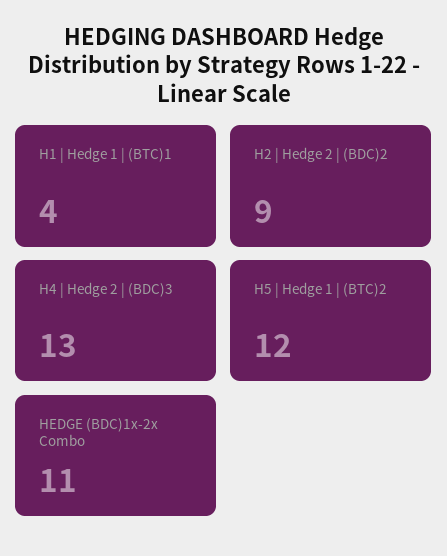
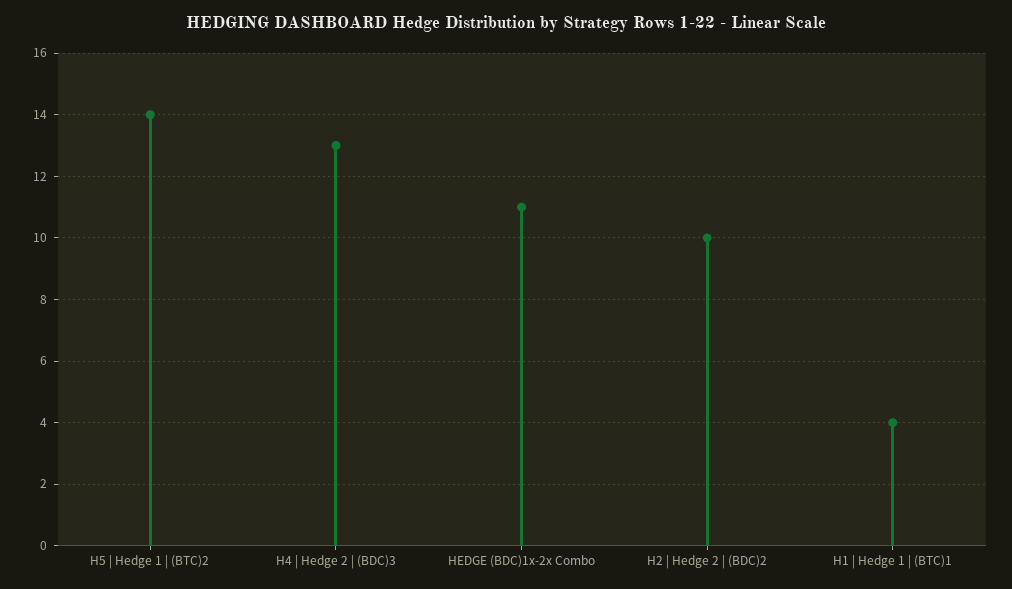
  {
    "H1 | Hedge 1 | (BTC)1": 4,
-   "H2 | Hedge 2 | (BDC)2": 9,
+   "H2 | Hedge 2 | (BDC)2": 10,
    "H4 | Hedge 2 | (BDC)3": 13,
-   "H5 | Hedge 1 | (BTC)2": 12,
+   "H5 | Hedge 1 | (BTC)2": 14,
    "HEDGE (BDC)1x-2x Combo": 11
  }

